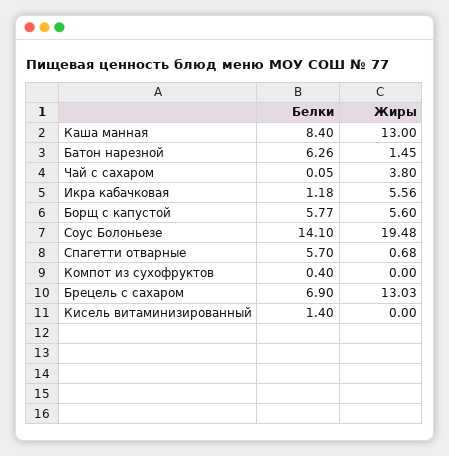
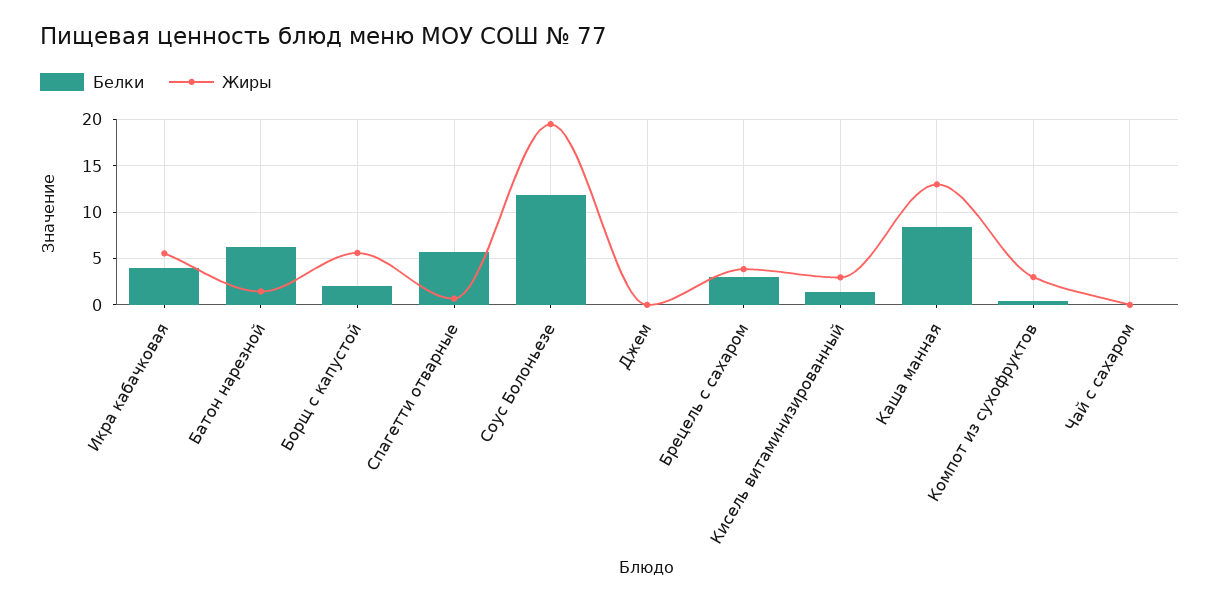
  {
    "Белки": {
      "Каша манная": 8.4,
      "Батон нарезной": 6.26,
      "Чай с сахаром": 0.05,
-     "Икра кабачковая": 1.18,
+     "Икра кабачковая": 4,
-     "Борщ с капустой": 5.77,
+     "Борщ с капустой": 2,
-     "Соус Болоньезе": 14.1,
+     "Соус Болоньезе": 12,
      "Спагетти отварные": 5.7,
      "Компот из сухофруктов": 0.4,
-     "Брецель с сахаром": 6.9,
+     "Брецель с сахаром": 3,
-     "Кисель витаминизированный": 1.4
+     "Кисель витаминизированный": 1.4,
+     "Джем": 0
    },
    "Жиры": {
      "Каша манная": 13,
      "Батон нарезной": 1.45,
-     "Чай с сахаром": 3.8,
+     "Чай с сахаром": 0,
      "Икра кабачковая": 5.56,
      "Борщ с капустой": 5.6,
      "Соус Болоньезе": 19.48,
      "Спагетти отварные": 0.68,
-     "Компот из сухофруктов": 0,
+     "Компот из сухофруктов": 3,
-     "Брецель с сахаром": 13.03,
+     "Брецель с сахаром": 4,
-     "Кисель витаминизированный": 0
+     "Кисель витаминизированный": 3,
+     "Джем": 0
    }
  }

